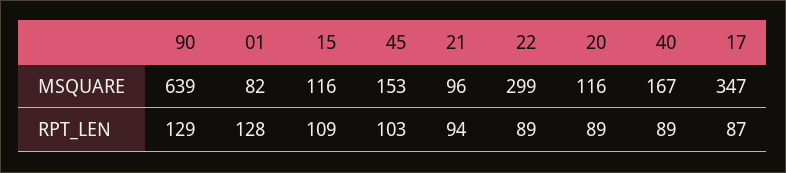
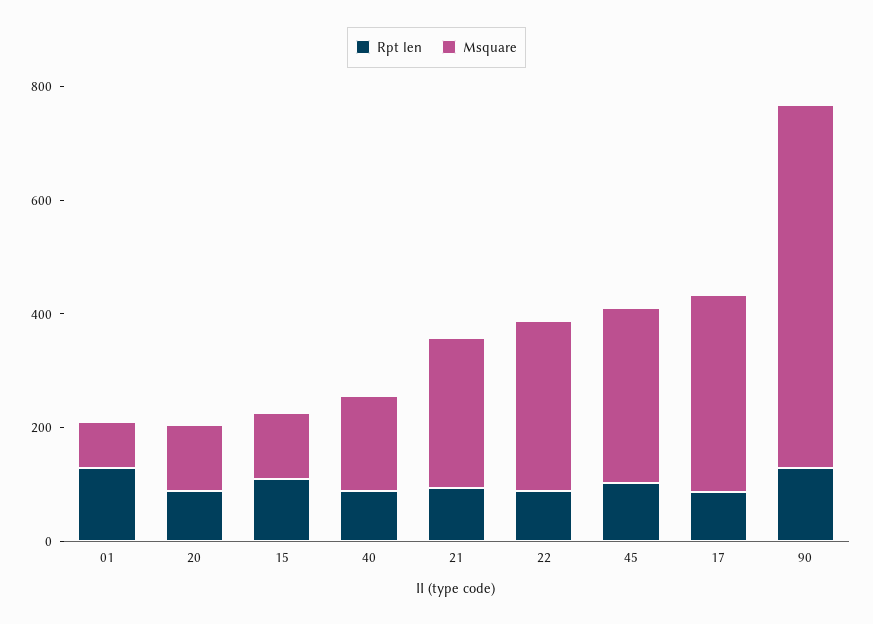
  {
    "MSQUARE": {
      "90": 639,
      "01": 82,
      "15": 116,
-     "45": 153,
+     "45": 300,
-     "21": 96,
+     "21": 250,
      "22": 299,
      "20": 116,
      "40": 167,
      "17": 347
    },
    "RPT_LEN": {
      "90": 129,
      "01": 128,
      "15": 109,
      "45": 103,
      "21": 94,
      "22": 89,
      "20": 89,
      "40": 89,
      "17": 87
    }
  }

